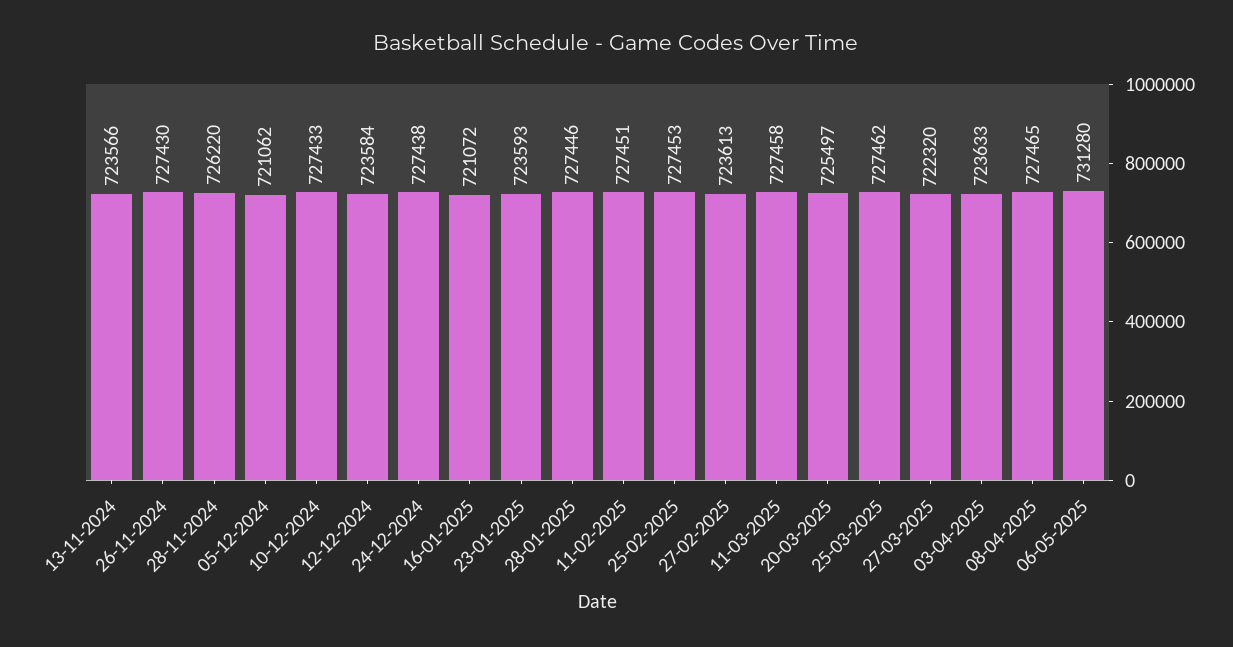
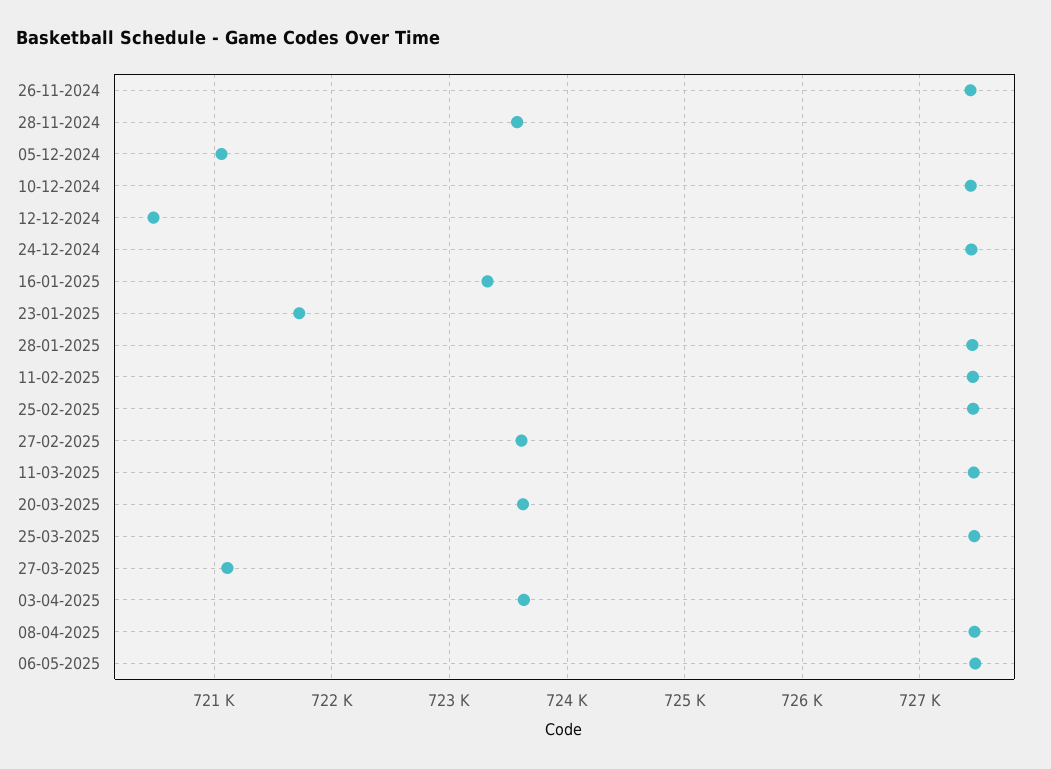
  {
-   "13-11-2024": 723566,
    "26-11-2024": 727430,
-   "28-11-2024": 726220,
+   "28-11-2024": 723600,
    "05-12-2024": 721062,
    "10-12-2024": 727433,
-   "12-12-2024": 723584,
+   "12-12-2024": 720500,
    "24-12-2024": 727438,
-   "16-01-2025": 721072,
+   "16-01-2025": 723300,
-   "23-01-2025": 723593,
+   "23-01-2025": 721700,
    "28-01-2025": 727446,
    "11-02-2025": 727451,
    "25-02-2025": 727453,
    "27-02-2025": 723613,
    "11-03-2025": 727458,
-   "20-03-2025": 725497,
+   "20-03-2025": 723600,
    "25-03-2025": 727462,
-   "27-03-2025": 722320,
+   "27-03-2025": 721100,
    "03-04-2025": 723633,
    "08-04-2025": 727465,
-   "06-05-2025": 731280
+   "06-05-2025": 727500
  }

